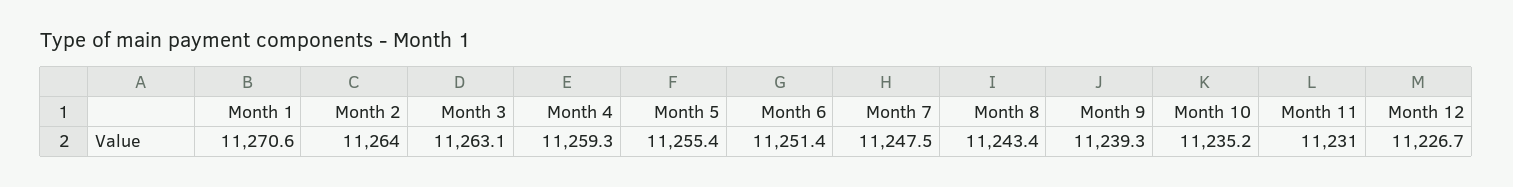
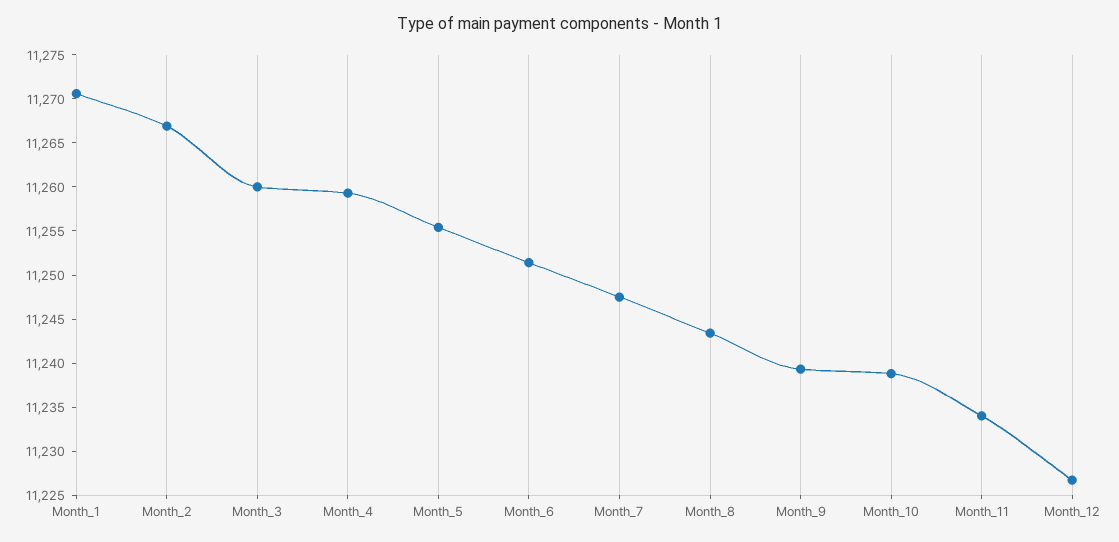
  {
    "Month 1": 11270.6,
-   "Month 2": 11264,
+   "Month 2": 11267,
-   "Month 3": 11263.1,
+   "Month 3": 11260,
    "Month 4": 11259.3,
    "Month 5": 11255.4,
    "Month 6": 11251.4,
    "Month 7": 11247.5,
    "Month 8": 11243.4,
    "Month 9": 11239.3,
-   "Month 10": 11235.2,
+   "Month 10": 11239,
-   "Month 11": 11231,
+   "Month 11": 11234,
    "Month 12": 11226.7
  }

